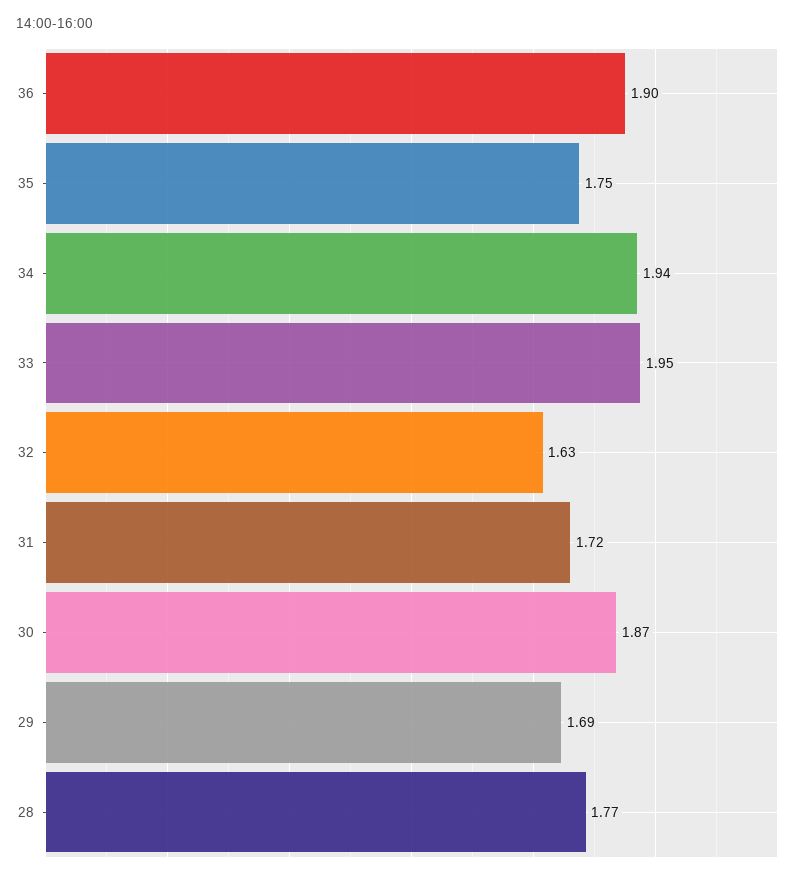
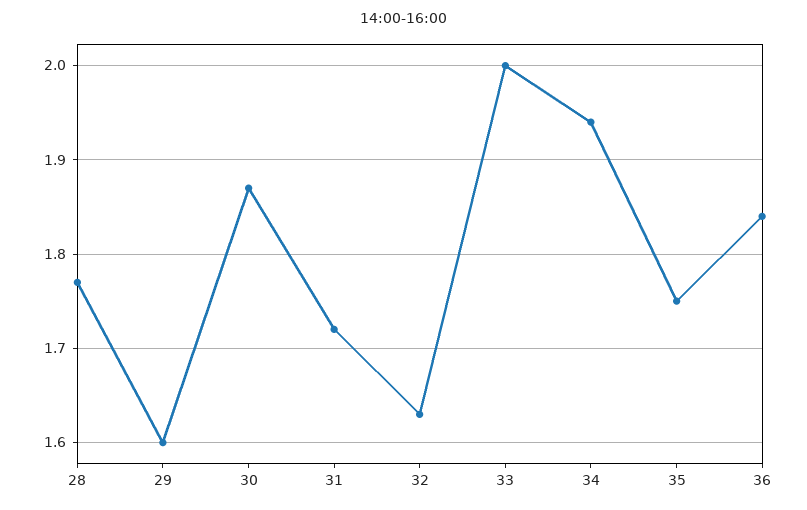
  {
-   "36": 1.9,
+   "36": 1.84,
    "35": 1.75,
    "34": 1.94,
-   "33": 1.95,
+   "33": 2,
    "32": 1.63,
    "31": 1.72,
    "30": 1.87,
-   "29": 1.69,
+   "29": 1.6,
    "28": 1.77
  }

